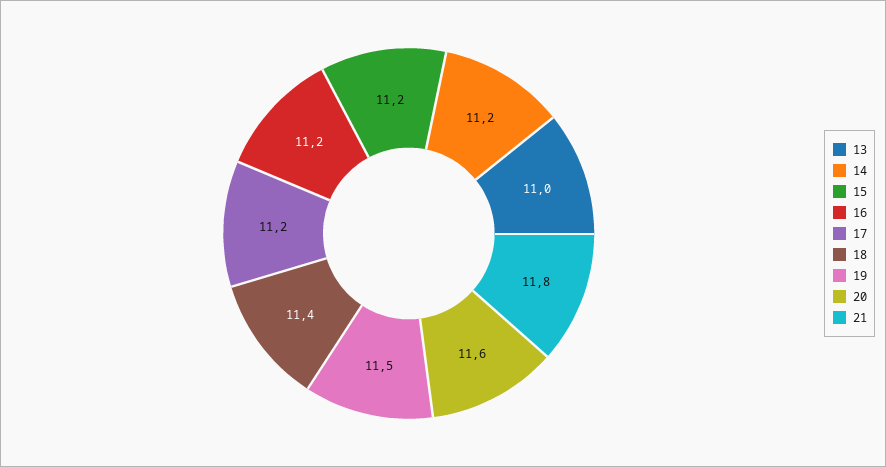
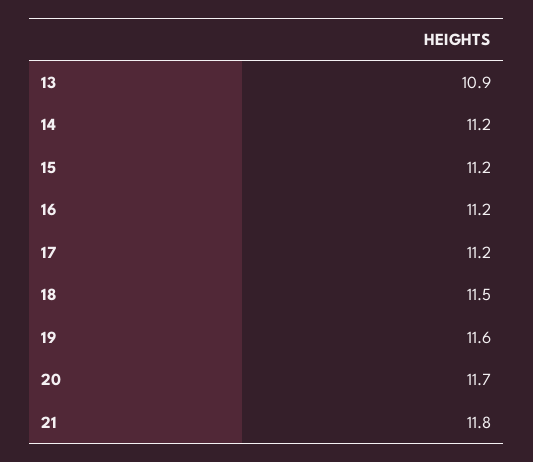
  {
-   "13": 11,
+   "13": 10.9,
    "14": 11.2,
    "15": 11.2,
    "16": 11.2,
    "17": 11.2,
-   "18": 11.4,
+   "18": 11.5,
-   "19": 11.5,
+   "19": 11.6,
-   "20": 11.6,
+   "20": 11.7,
    "21": 11.8
  }

